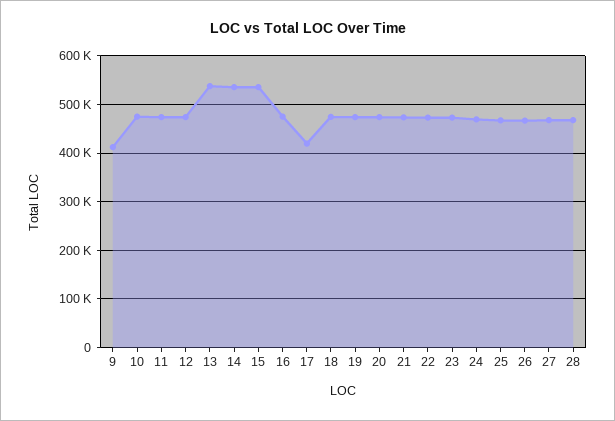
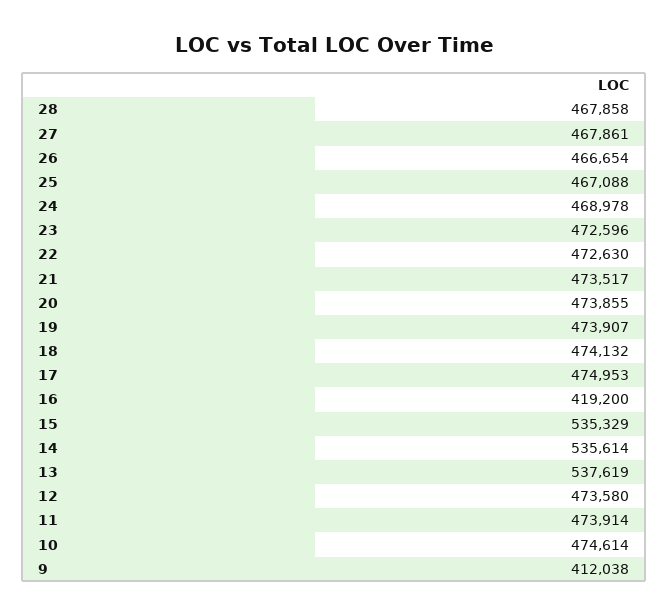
  {
    "9": 412038,
    "10": 474614,
    "11": 473914,
    "12": 473580,
    "13": 537619,
    "14": 535614,
    "15": 535329,
-   "16": 480000,
+   "16": 419200,
-   "17": 420000,
+   "17": 474953,
    "18": 474132,
    "19": 473907,
    "20": 473855,
    "21": 473517,
    "22": 472630,
    "23": 472596,
    "24": 468978,
    "25": 467088,
    "26": 466654,
    "27": 467861,
    "28": 467858
  }

